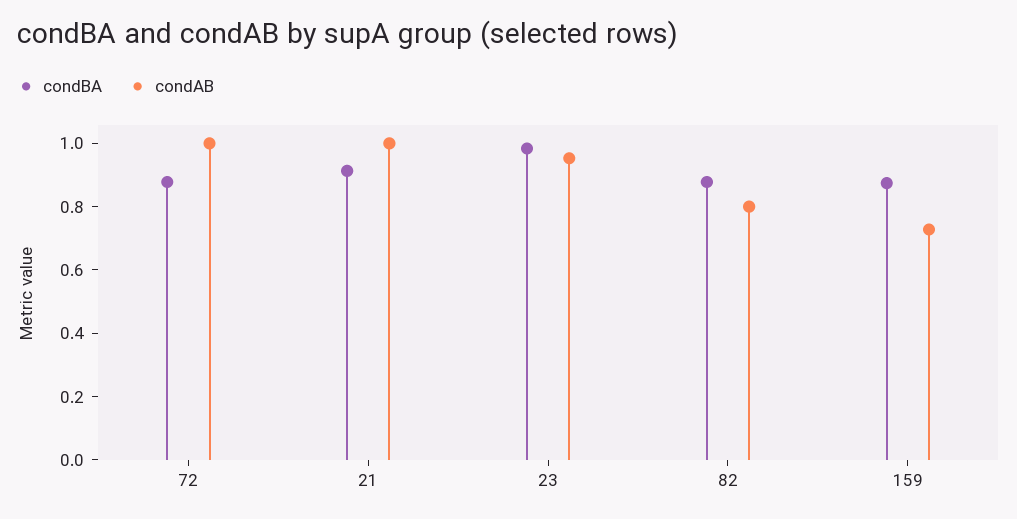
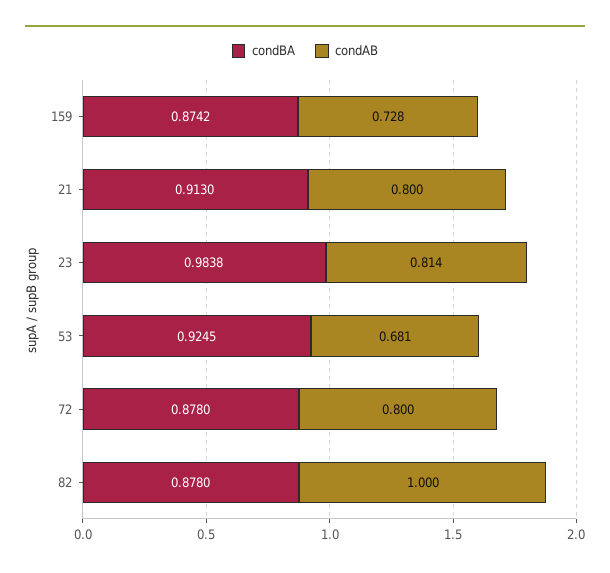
  {
    "condBA": {
      "72": 0.878,
      "21": 0.913,
      "23": 0.9838,
      "82": 0.878,
-     "159": 0.8742
+     "159": 0.8742,
+     "53": 0.9245
    },
    "condAB": {
-     "72": 1,
+     "72": 0.8,
-     "21": 1,
+     "21": 0.8,
-     "23": 0.95,
+     "23": 0.814,
-     "82": 0.8,
+     "82": 1,
-     "159": 0.728
+     "159": 0.728,
+     "53": 0.681
    }
  }

